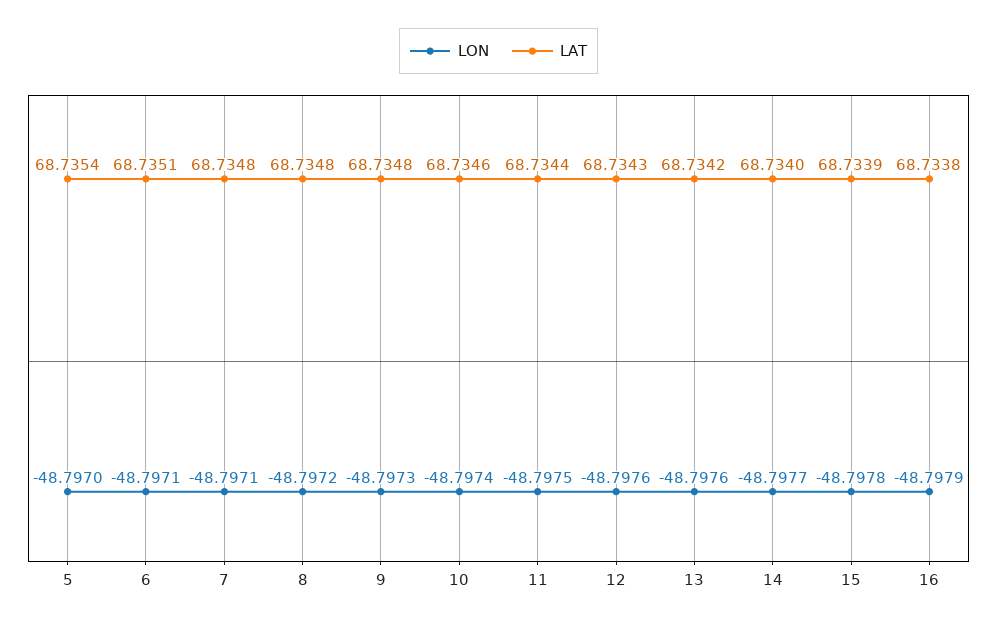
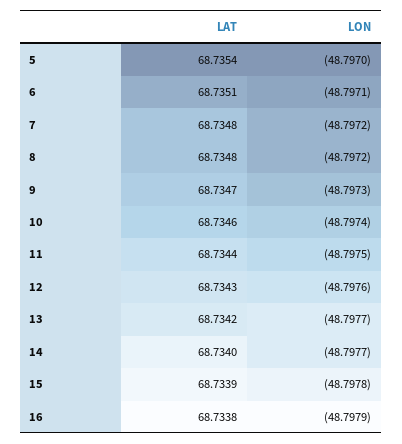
  {
    "LON": {
      "5": -48.797,
      "6": -48.7971,
-     "7": -48.7971,
+     "7": -48.7972,
      "8": -48.7972,
      "9": -48.7973,
      "10": -48.7974,
      "11": -48.7975,
      "12": -48.7976,
-     "13": -48.7976,
+     "13": -48.7977,
      "14": -48.7977,
      "15": -48.7978,
      "16": -48.7979
    },
    "LAT": {
      "5": 68.7354,
      "6": 68.7351,
      "7": 68.7348,
      "8": 68.7348,
-     "9": 68.7348,
+     "9": 68.7347,
      "10": 68.7346,
      "11": 68.7344,
      "12": 68.7343,
      "13": 68.7342,
      "14": 68.734,
      "15": 68.7339,
      "16": 68.7338
    }
  }

